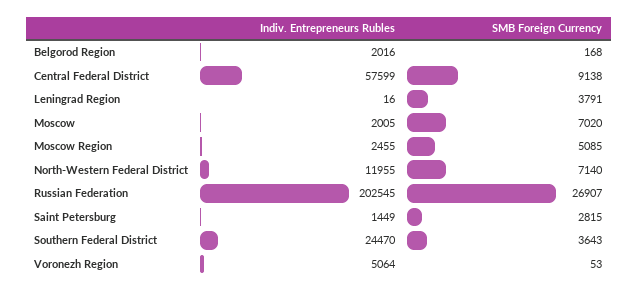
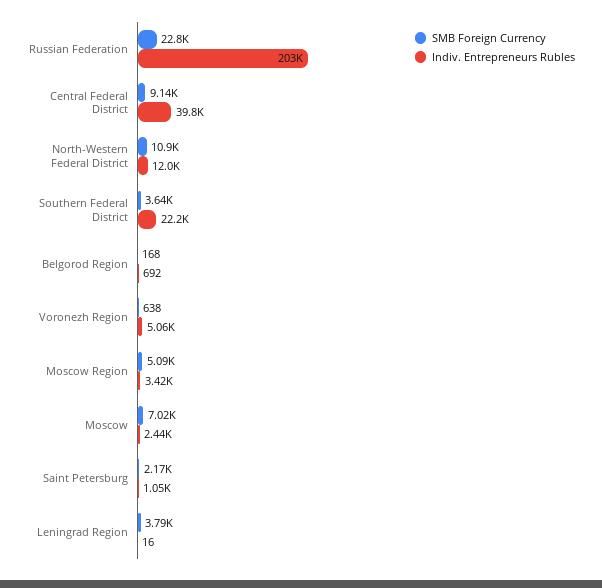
  {
    "Indiv. Entrepreneurs Rubles": {
-     "Belgorod Region": 2016,
+     "Belgorod Region": 692,
-     "Central Federal District": 57599,
+     "Central Federal District": 39800,
      "Leningrad Region": 16,
-     "Moscow": 2005,
+     "Moscow": 2440,
-     "Moscow Region": 2455,
+     "Moscow Region": 3420,
      "North-Western Federal District": 11955,
      "Russian Federation": 202545,
-     "Saint Petersburg": 1449,
+     "Saint Petersburg": 1050,
-     "Southern Federal District": 24470,
+     "Southern Federal District": 22200,
      "Voronezh Region": 5064
    },
    "SMB Foreign Currency": {
      "Belgorod Region": 168,
      "Central Federal District": 9138,
      "Leningrad Region": 3791,
      "Moscow": 7020,
      "Moscow Region": 5085,
-     "North-Western Federal District": 7140,
+     "North-Western Federal District": 10900,
-     "Russian Federation": 26907,
+     "Russian Federation": 22800,
-     "Saint Petersburg": 2815,
+     "Saint Petersburg": 2170,
      "Southern Federal District": 3643,
-     "Voronezh Region": 53
+     "Voronezh Region": 638
    }
  }

